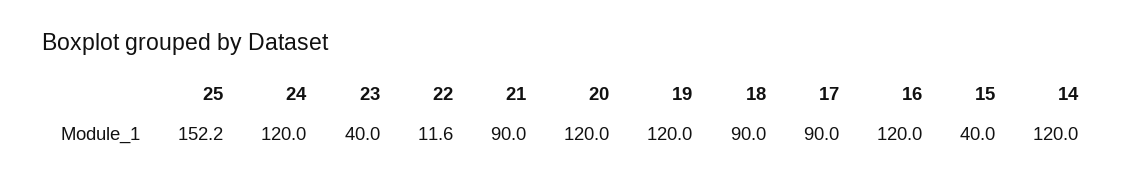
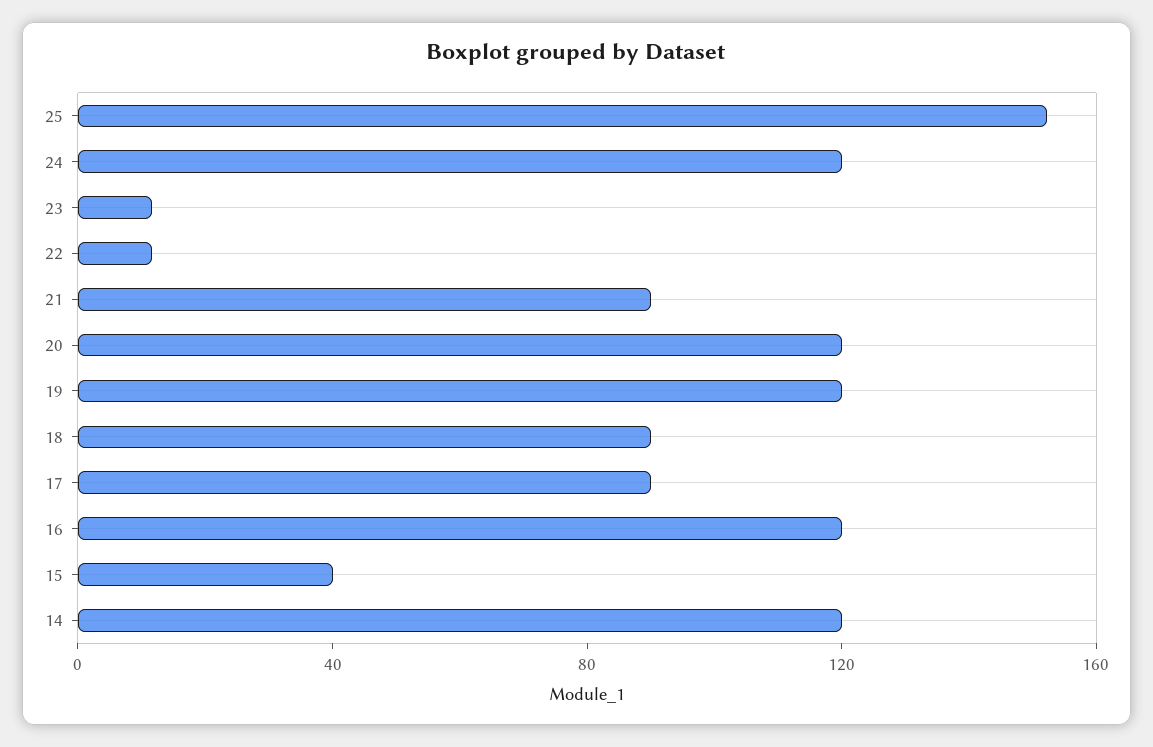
  {
    "25": 152.2,
    "24": 120,
-   "23": 40,
+   "23": 10,
    "22": 11.6,
    "21": 90,
    "20": 120,
    "19": 120,
    "18": 90,
    "17": 90,
    "16": 120,
    "15": 40,
    "14": 120
  }

